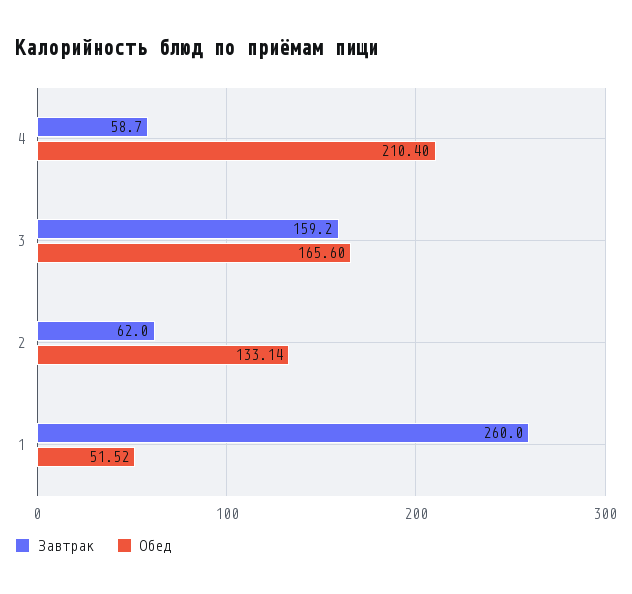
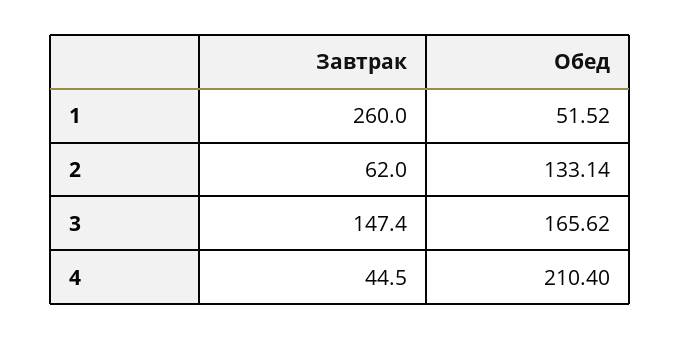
  {
    "Завтрак": {
-     "4": 58.7,
+     "4": 44.5,
-     "3": 159.2,
+     "3": 147.4,
      "2": 62,
      "1": 260
    },
    "Обед": {
      "4": 210.4,
-     "3": 165.6,
+     "3": 165.62,
      "2": 133.14,
      "1": 51.52
    }
  }

